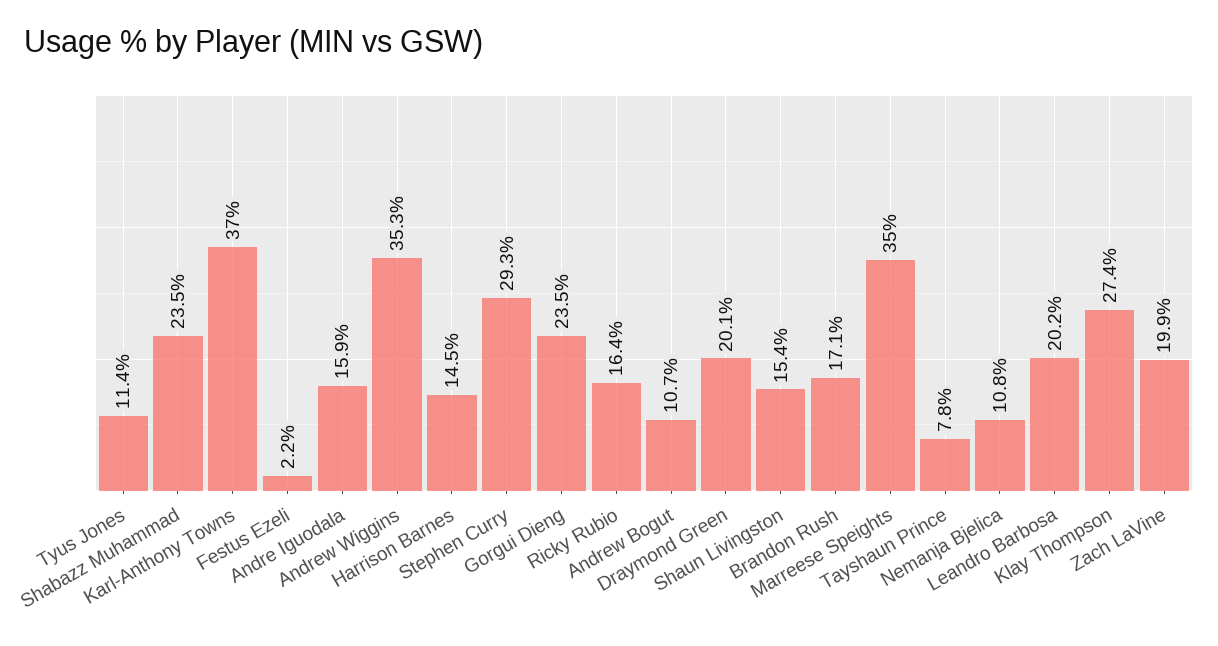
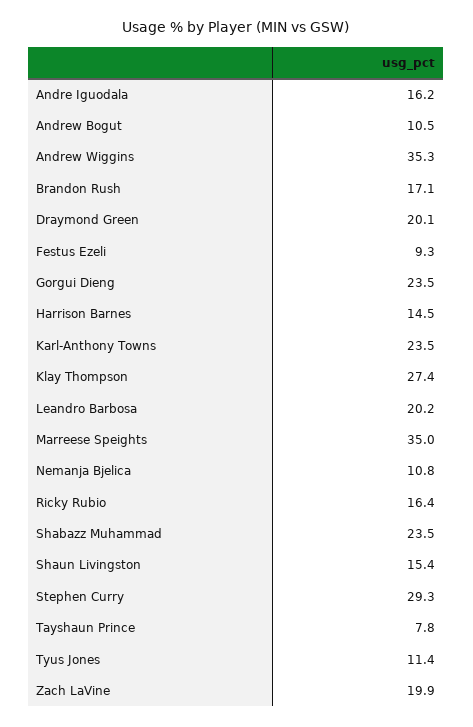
  {
    "Tyus Jones": 11.4,
    "Shabazz Muhammad": 23.5,
-   "Karl-Anthony Towns": 37,
+   "Karl-Anthony Towns": 23.5,
-   "Festus Ezeli": 2.2,
+   "Festus Ezeli": 9.3,
-   "Andre Iguodala": 15.9,
+   "Andre Iguodala": 16.2,
    "Andrew Wiggins": 35.3,
    "Harrison Barnes": 14.5,
    "Stephen Curry": 29.3,
    "Gorgui Dieng": 23.5,
    "Ricky Rubio": 16.4,
-   "Andrew Bogut": 10.7,
+   "Andrew Bogut": 10.5,
    "Draymond Green": 20.1,
    "Shaun Livingston": 15.4,
    "Brandon Rush": 17.1,
    "Marreese Speights": 35,
    "Tayshaun Prince": 7.8,
    "Nemanja Bjelica": 10.8,
    "Leandro Barbosa": 20.2,
    "Klay Thompson": 27.4,
    "Zach LaVine": 19.9
  }

